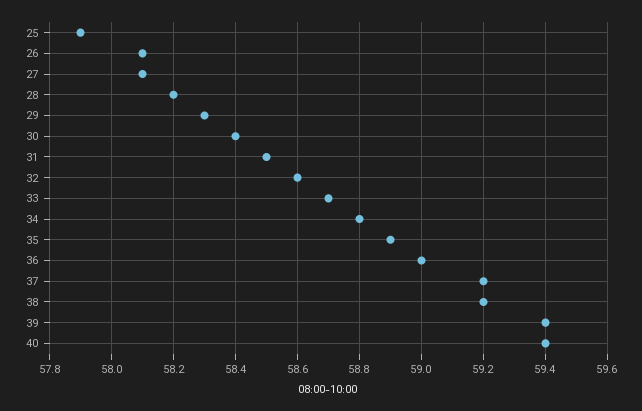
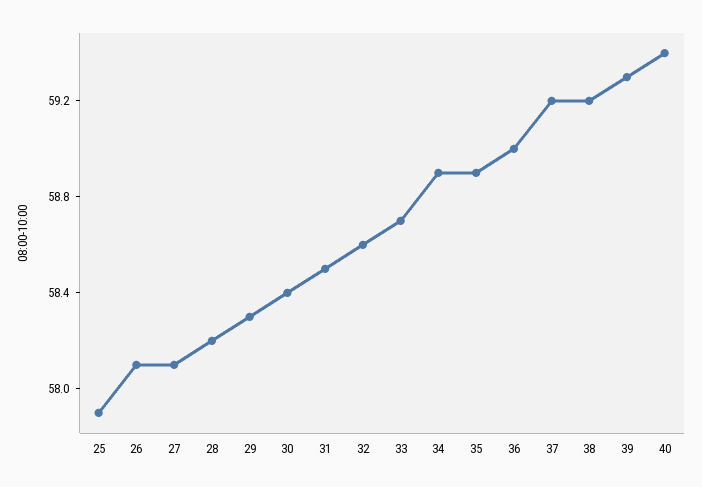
  {
    "25": 57.9,
    "26": 58.1,
    "27": 58.1,
    "28": 58.2,
    "29": 58.3,
    "30": 58.4,
    "31": 58.5,
    "32": 58.6,
    "33": 58.7,
-   "34": 58.8,
+   "34": 58.9,
    "35": 58.9,
    "36": 59,
    "37": 59.2,
    "38": 59.2,
-   "39": 59.4,
+   "39": 59.3,
    "40": 59.4
  }

